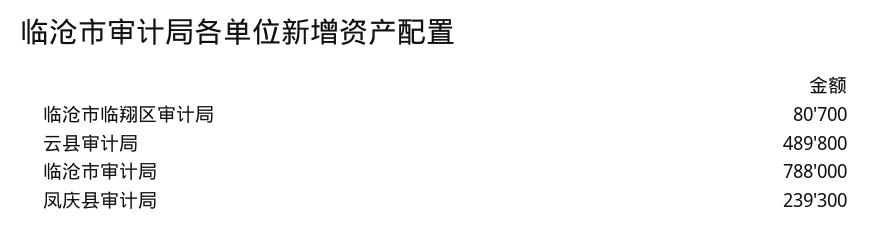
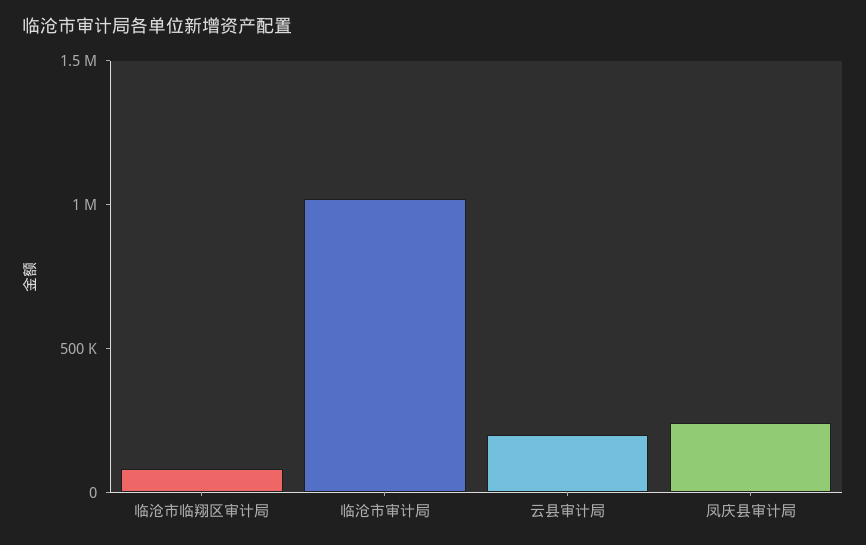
  {
    "临沧市临翔区审计局": 80700,
-   "云县审计局": 489800,
+   "云县审计局": 200000,
-   "临沧市审计局": 788000,
+   "临沧市审计局": 1000000,
    "凤庆县审计局": 239300
  }

